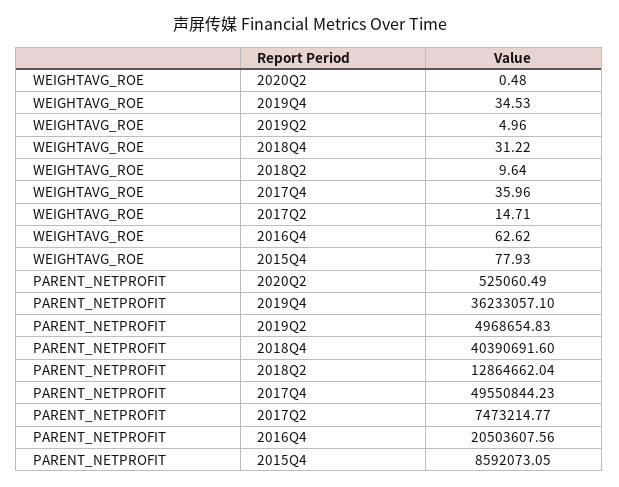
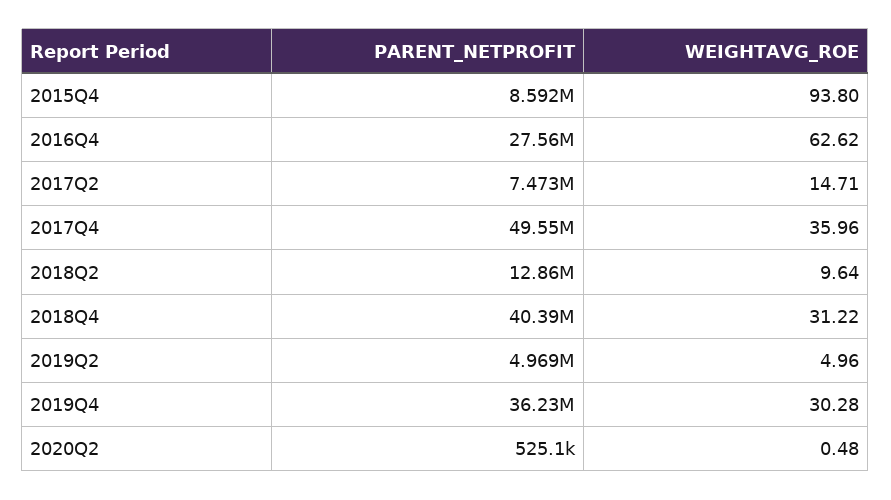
  {
    "WEIGHTAVG_ROE": {
      "2020Q2": 0.48,
-     "2019Q4": 34.53,
+     "2019Q4": 30.28,
      "2019Q2": 4.96,
      "2018Q4": 31.22,
      "2018Q2": 9.64,
      "2017Q4": 35.96,
      "2017Q2": 14.71,
      "2016Q4": 62.62,
-     "2015Q4": 77.93
+     "2015Q4": 93.8
    },
    "PARENT_NETPROFIT": {
      "2020Q2": 525060.49,
      "2019Q4": 36233057.1,
      "2019Q2": 4968654.83,
      "2018Q4": 40390691.6,
      "2018Q2": 12864662.04,
      "2017Q4": 49550844.23,
      "2017Q2": 7473214.77,
-     "2016Q4": 20503607.56,
+     "2016Q4": 27560000,
      "2015Q4": 8592073.05
    }
  }

